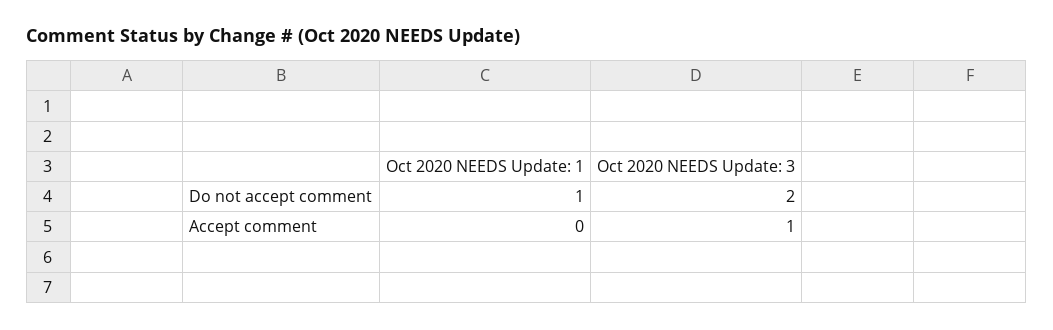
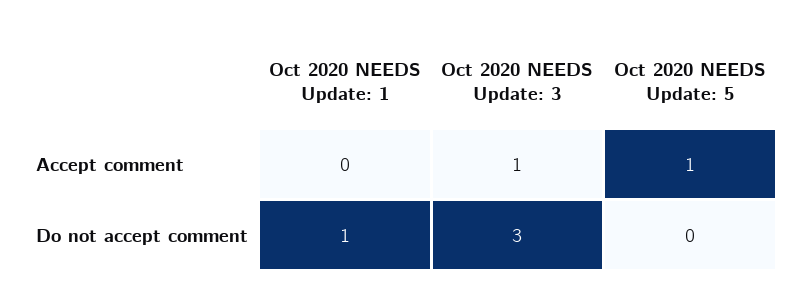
  {
    "Oct 2020 NEEDS Update: 1": {
      "Do not accept comment": 1,
      "Accept comment": 0
    },
    "Oct 2020 NEEDS Update: 3": {
-     "Do not accept comment": 2,
+     "Do not accept comment": 3,
      "Accept comment": 1
-   }
+   },
+   "Oct 2020 NEEDS Update: 5": {
+     "Accept comment": 1,
+     "Do not accept comment": 0
+   }
  }

